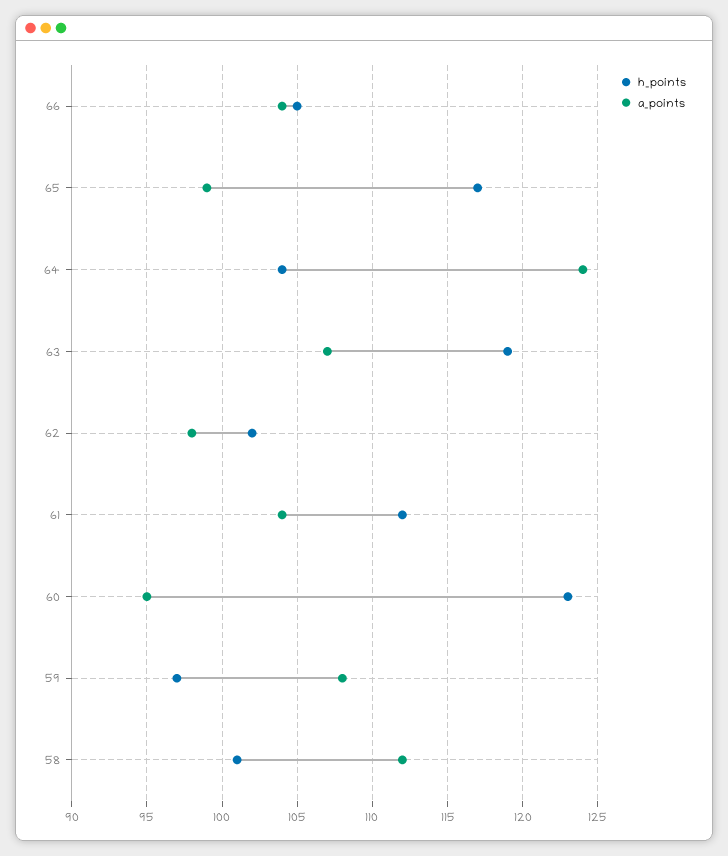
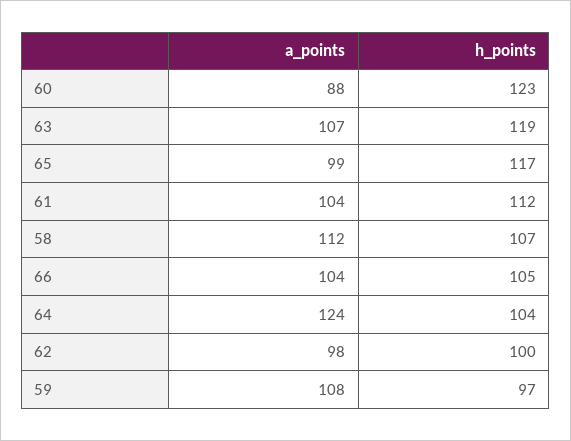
  {
    "h_points": {
      "66": 105,
      "65": 117,
      "64": 104,
      "63": 119,
-     "62": 102,
+     "62": 100,
      "61": 112,
      "60": 123,
      "59": 97,
-     "58": 101
+     "58": 107
    },
    "a_points": {
      "66": 104,
      "65": 99,
      "64": 124,
      "63": 107,
      "62": 98,
      "61": 104,
-     "60": 95,
+     "60": 88,
      "59": 108,
      "58": 112
    }
  }

